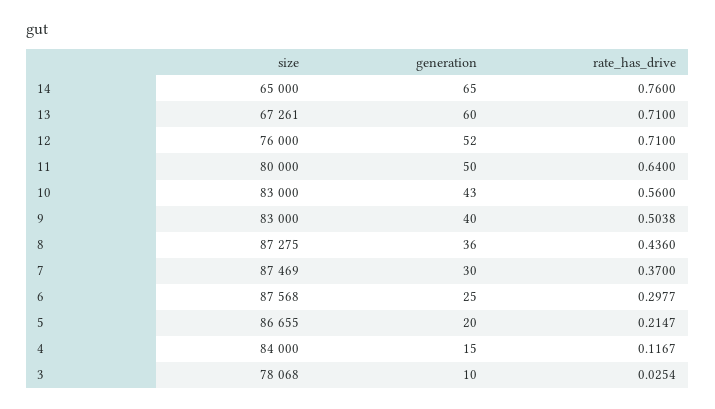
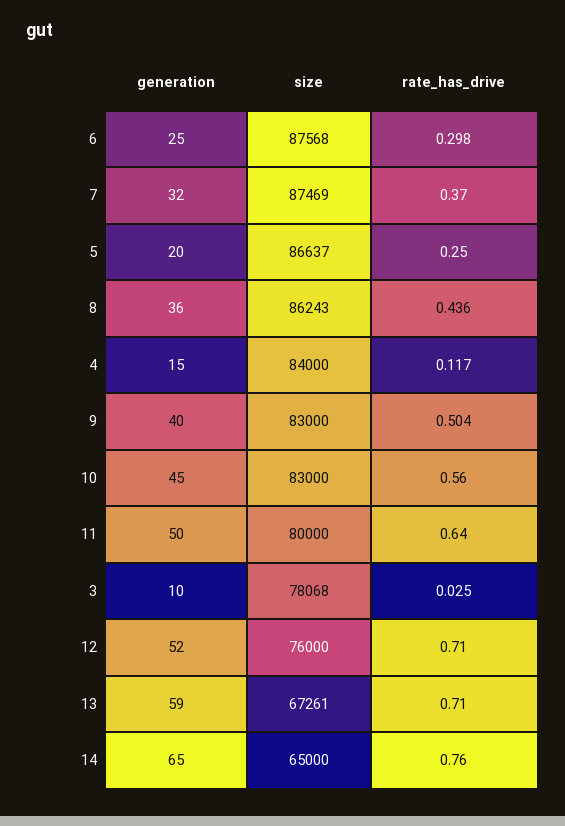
  {
    "size": {
      "14": 65000,
      "13": 67261,
      "12": 76000,
      "11": 80000,
      "10": 83000,
      "9": 83000,
-     "8": 87275,
+     "8": 86243,
      "7": 87469,
      "6": 87568,
-     "5": 86655,
+     "5": 86637,
      "4": 84000,
      "3": 78068
    },
    "generation": {
      "14": 65,
-     "13": 60,
+     "13": 59,
      "12": 52,
      "11": 50,
-     "10": 43,
+     "10": 45,
      "9": 40,
      "8": 36,
-     "7": 30,
+     "7": 32,
      "6": 25,
      "5": 20,
      "4": 15,
      "3": 10
    },
    "rate_has_drive": {
      "14": 0.76,
      "13": 0.71,
      "12": 0.71,
      "11": 0.64,
      "10": 0.56,
      "9": 0.5038,
      "8": 0.436,
      "7": 0.37,
      "6": 0.2977,
-     "5": 0.2147,
+     "5": 0.25,
      "4": 0.1167,
      "3": 0.0254
    }
  }

